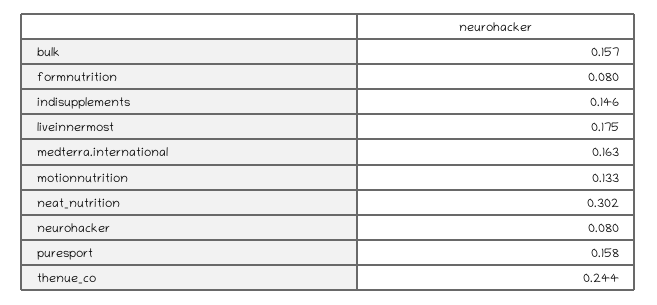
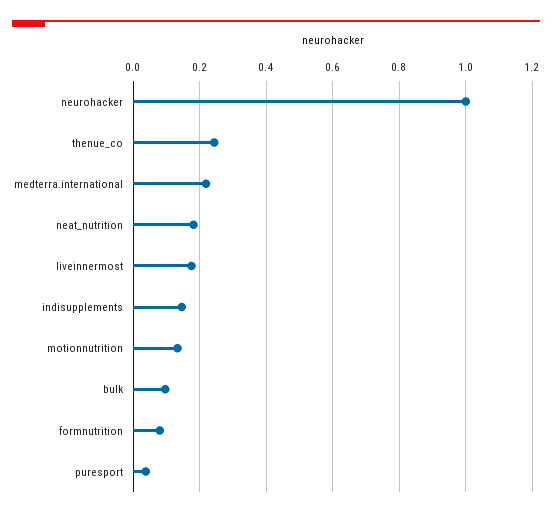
  {
-   "bulk": 0.157,
+   "bulk": 0.1,
    "formnutrition": 0.08,
    "indisupplements": 0.146,
    "liveinnermost": 0.175,
-   "medterra.international": 0.163,
+   "medterra.international": 0.22,
    "motionnutrition": 0.133,
-   "neat_nutrition": 0.302,
+   "neat_nutrition": 0.18,
-   "neurohacker": 0.08,
+   "neurohacker": 1,
-   "puresport": 0.158,
+   "puresport": 0.04,
    "thenue_co": 0.244
  }

